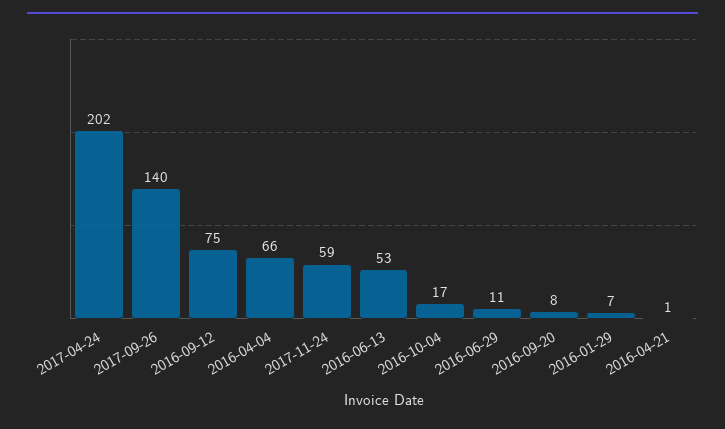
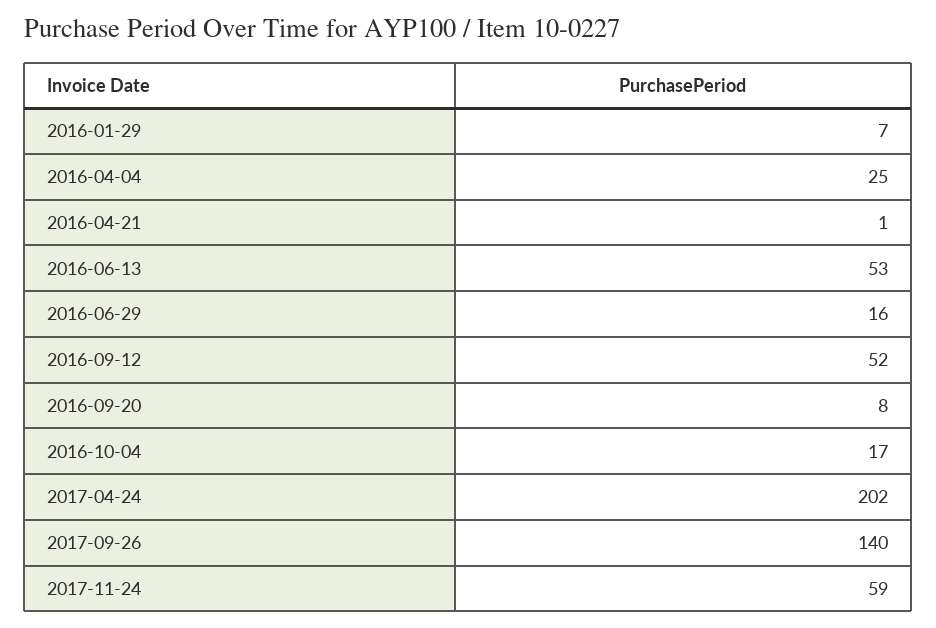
  {
    "2017-04-24": 202,
    "2017-09-26": 140,
-   "2016-09-12": 75,
+   "2016-09-12": 52,
-   "2016-04-04": 66,
+   "2016-04-04": 25,
    "2017-11-24": 59,
    "2016-06-13": 53,
    "2016-10-04": 17,
-   "2016-06-29": 11,
+   "2016-06-29": 16,
    "2016-09-20": 8,
    "2016-01-29": 7,
    "2016-04-21": 1
  }

